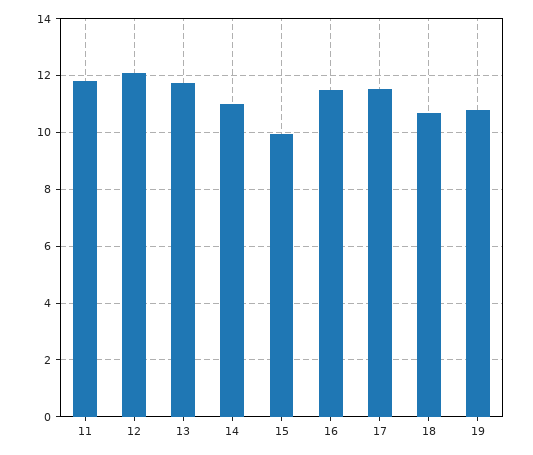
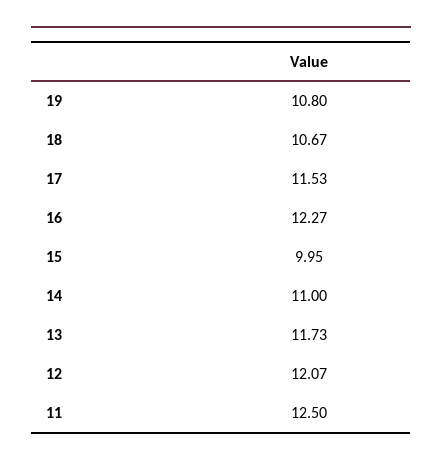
  {
-   "11": 11.75,
+   "11": 12.5,
    "12": 12.07,
    "13": 11.73,
    "14": 11,
    "15": 9.95,
-   "16": 11.5,
+   "16": 12.27,
    "17": 11.53,
    "18": 10.67,
    "19": 10.8
  }

